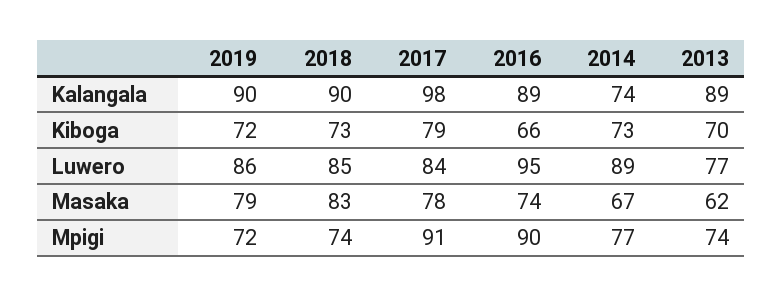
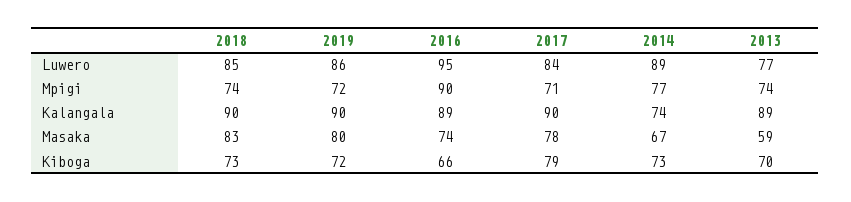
  {
    "2019": {
      "Kalangala": 90,
      "Kiboga": 72,
      "Luwero": 86,
-     "Masaka": 79,
+     "Masaka": 80,
      "Mpigi": 72
    },
    "2018": {
      "Kalangala": 90,
      "Kiboga": 73,
      "Luwero": 85,
      "Masaka": 83,
      "Mpigi": 74
    },
    "2017": {
-     "Kalangala": 98,
+     "Kalangala": 90,
      "Kiboga": 79,
      "Luwero": 84,
      "Masaka": 78,
-     "Mpigi": 91
+     "Mpigi": 71
    },
    "2016": {
      "Kalangala": 89,
      "Kiboga": 66,
      "Luwero": 95,
      "Masaka": 74,
      "Mpigi": 90
    },
    "2014": {
      "Kalangala": 74,
      "Kiboga": 73,
      "Luwero": 89,
      "Masaka": 67,
      "Mpigi": 77
    },
    "2013": {
      "Kalangala": 89,
      "Kiboga": 70,
      "Luwero": 77,
-     "Masaka": 62,
+     "Masaka": 59,
      "Mpigi": 74
    }
  }

